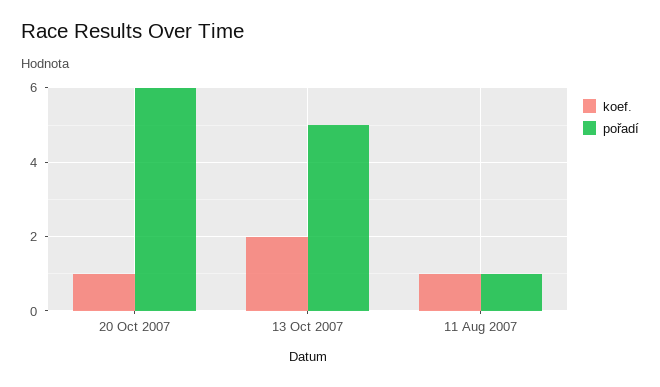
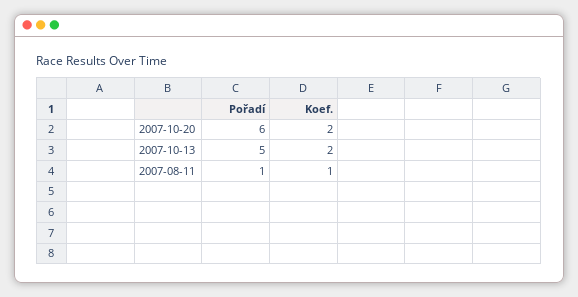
  {
    "koef.": {
-     "20 Oct 2007": 1,
+     "20 Oct 2007": 2,
      "13 Oct 2007": 2,
      "11 Aug 2007": 1
    },
    "pořadí": {
      "20 Oct 2007": 6,
      "13 Oct 2007": 5,
      "11 Aug 2007": 1
    }
  }

